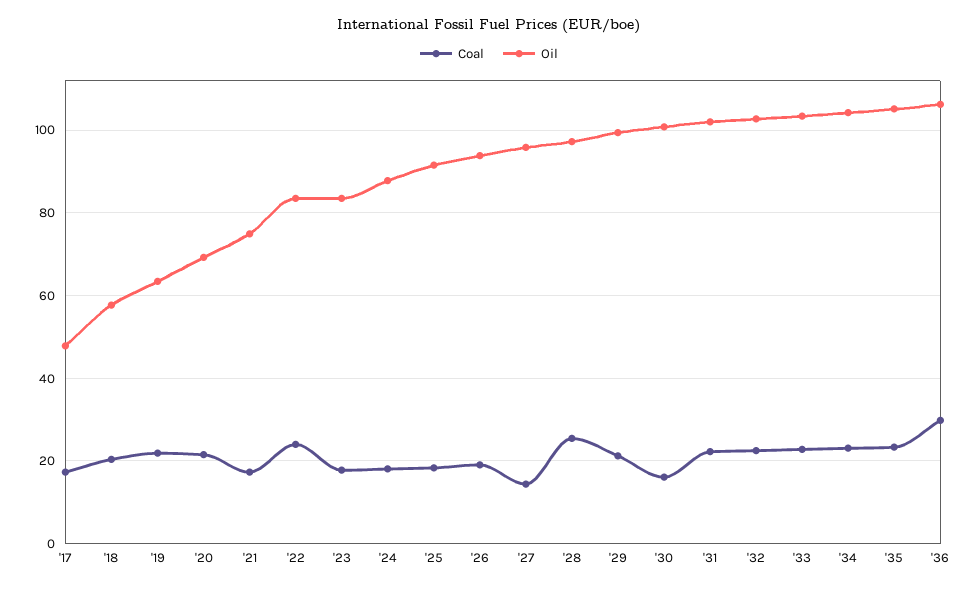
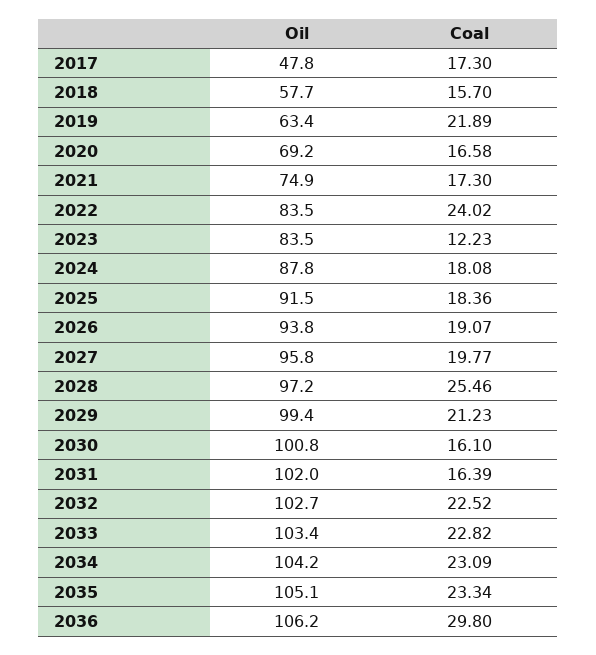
  {
    "Coal": {
      "'17": 17.3,
-     "'18": 20,
+     "'18": 15.7,
      "'19": 21.89,
-     "'20": 22,
+     "'20": 16.58,
      "'21": 17.3,
      "'22": 24.02,
-     "'23": 18,
+     "'23": 12.23,
      "'24": 18.08,
      "'25": 18.36,
      "'26": 19.07,
-     "'27": 14,
+     "'27": 19.77,
      "'28": 25.46,
      "'29": 21.23,
      "'30": 16.1,
-     "'31": 22,
+     "'31": 16.39,
      "'32": 22.52,
      "'33": 22.82,
      "'34": 23.09,
      "'35": 23.34,
      "'36": 29.8
    },
    "Oil": {
      "'17": 47.8,
      "'18": 57.7,
      "'19": 63.4,
      "'20": 69.2,
      "'21": 74.9,
      "'22": 83.5,
      "'23": 83.5,
      "'24": 87.8,
      "'25": 91.5,
      "'26": 93.8,
      "'27": 95.8,
      "'28": 97.2,
      "'29": 99.4,
      "'30": 100.8,
      "'31": 102,
      "'32": 102.7,
      "'33": 103.4,
      "'34": 104.2,
      "'35": 105.1,
      "'36": 106.2
    }
  }

